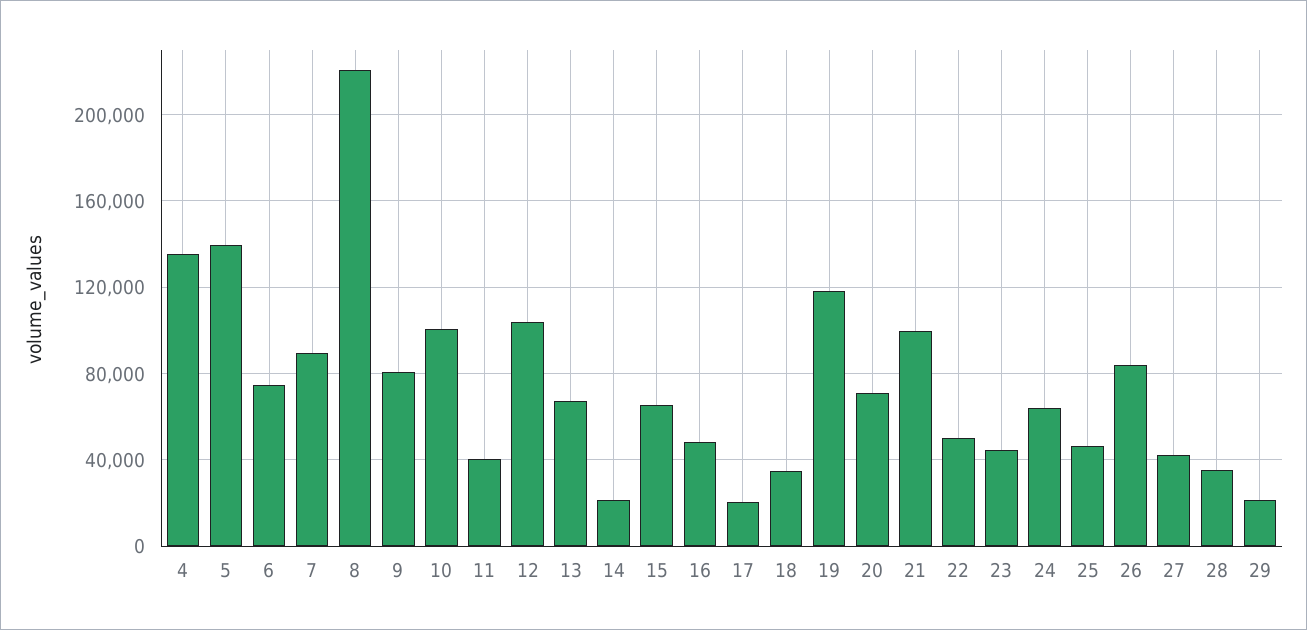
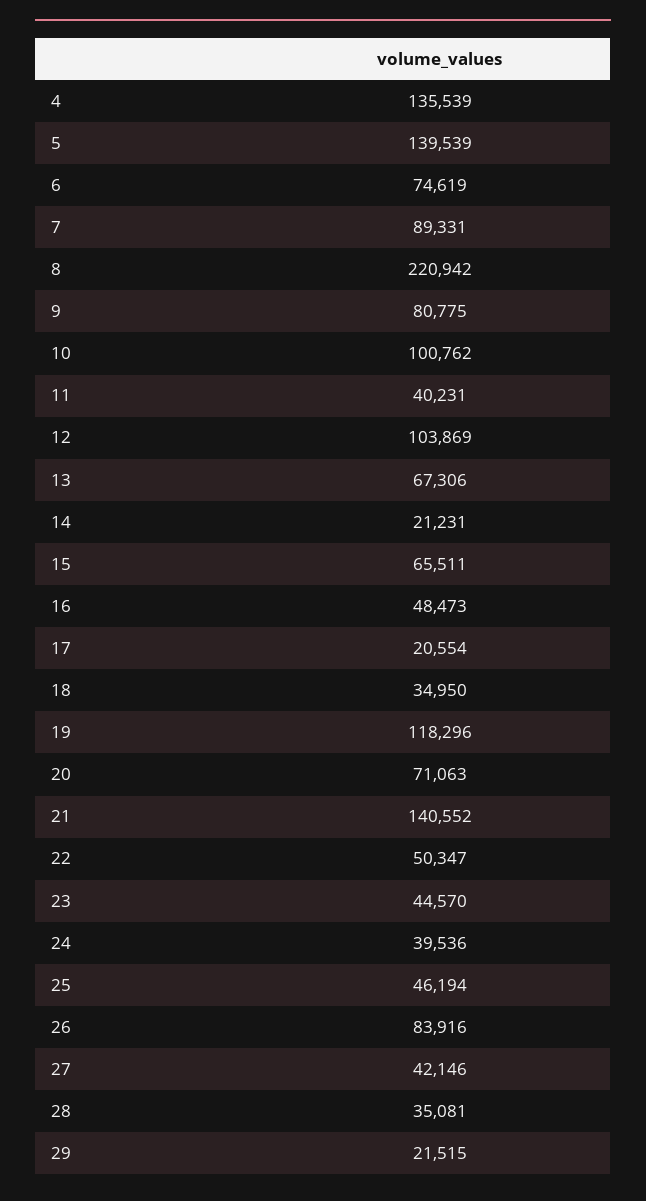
  {
    "4": 135539,
    "5": 139539,
    "6": 74619,
    "7": 89331,
    "8": 220942,
    "9": 80775,
    "10": 100762,
    "11": 40231,
    "12": 103869,
    "13": 67306,
    "14": 21231,
    "15": 65511,
    "16": 48473,
    "17": 20554,
    "18": 34950,
    "19": 118296,
    "20": 71063,
-   "21": 100000,
+   "21": 140552,
    "22": 50347,
    "23": 44570,
-   "24": 65000,
+   "24": 39536,
    "25": 46194,
    "26": 83916,
    "27": 42146,
    "28": 35081,
    "29": 21515
  }

